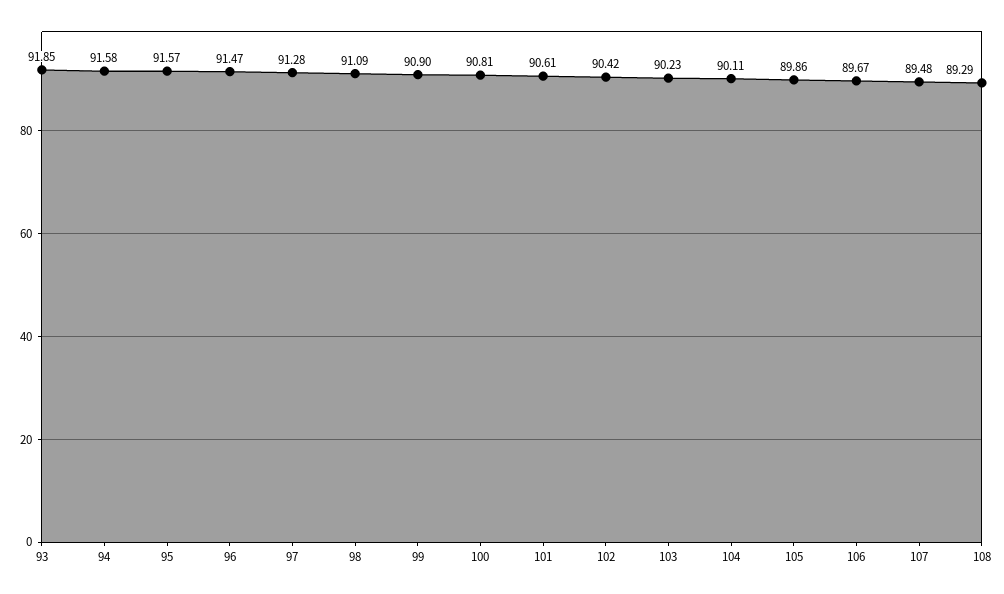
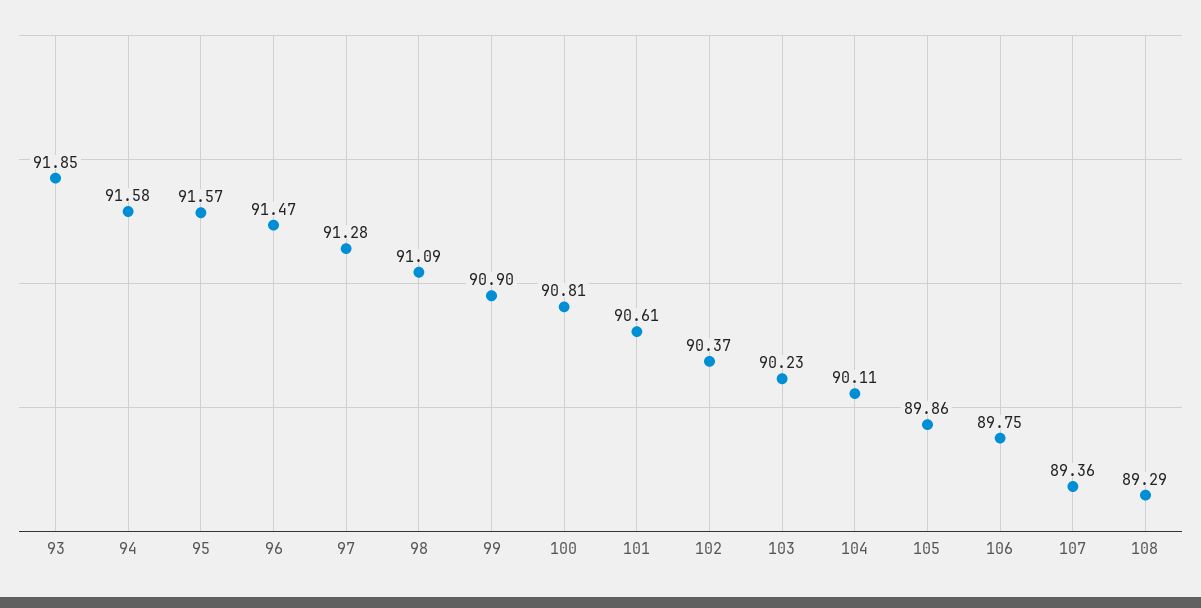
  {
    "93": 91.85,
    "94": 91.58,
    "95": 91.57,
    "96": 91.47,
    "97": 91.28,
    "98": 91.09,
    "99": 90.9,
    "100": 90.81,
    "101": 90.61,
-   "102": 90.42,
+   "102": 90.37,
    "103": 90.23,
    "104": 90.11,
    "105": 89.86,
-   "106": 89.67,
+   "106": 89.75,
-   "107": 89.48,
+   "107": 89.36,
    "108": 89.29
  }

